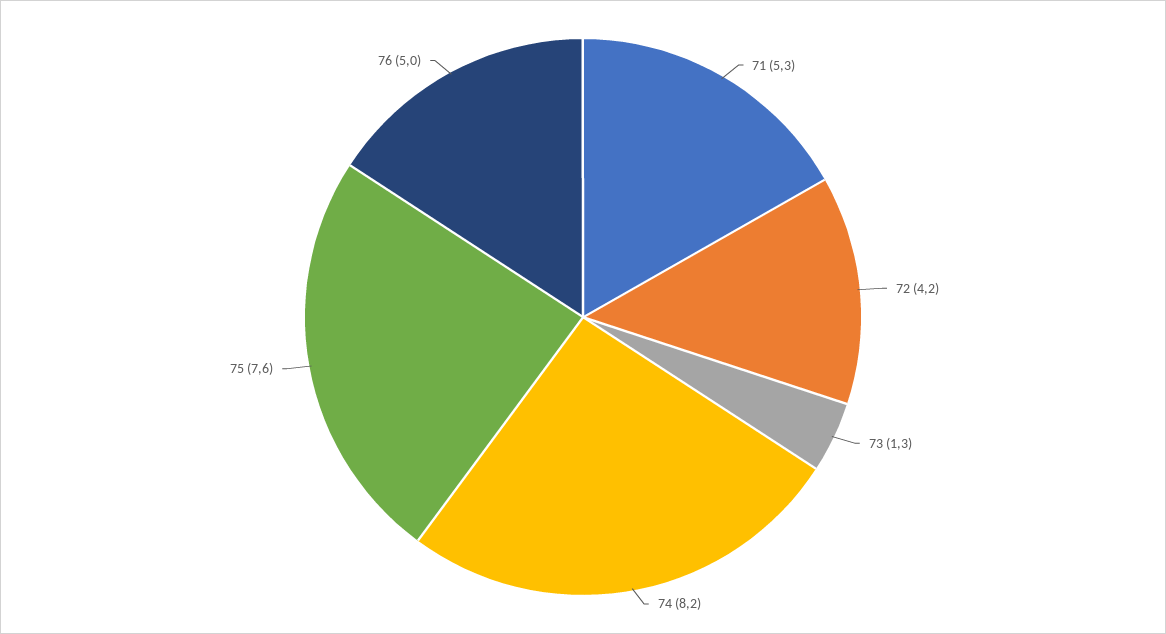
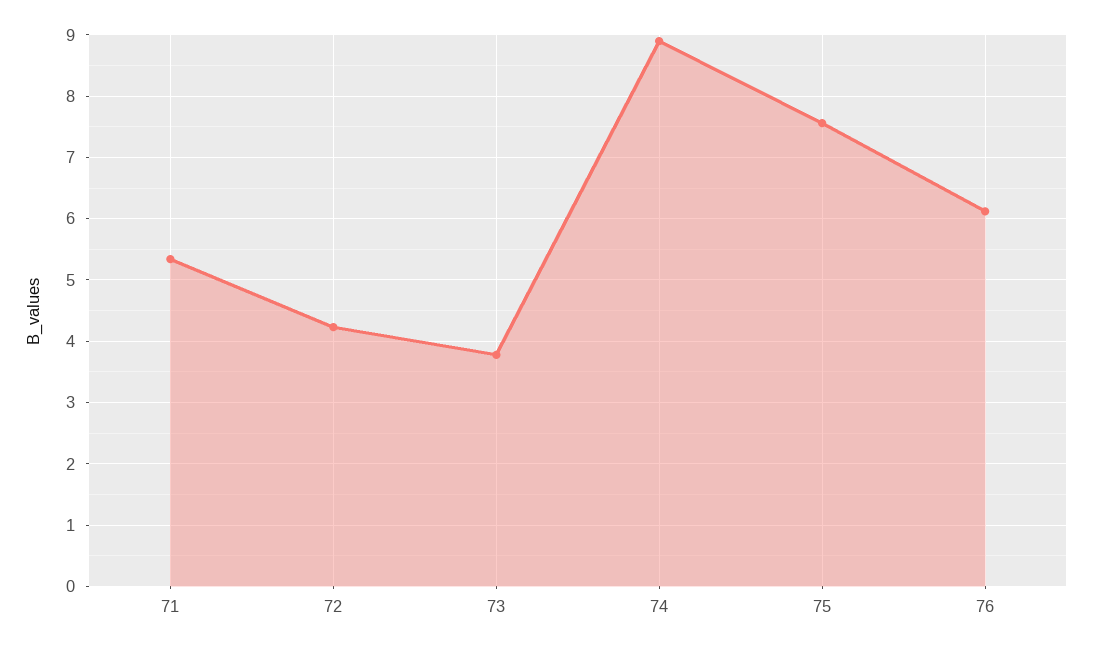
  {
    "71": 5.3,
    "72": 4.2,
-   "73": 1.3,
+   "73": 3.8,
-   "74": 8.2,
+   "74": 8.9,
    "75": 7.6,
-   "76": 5
+   "76": 6.1
  }

